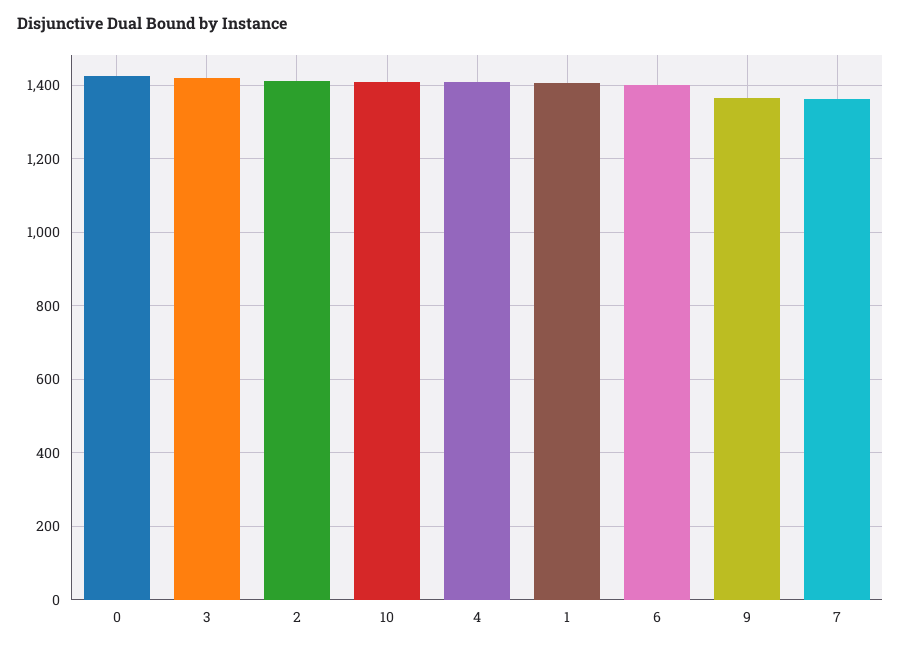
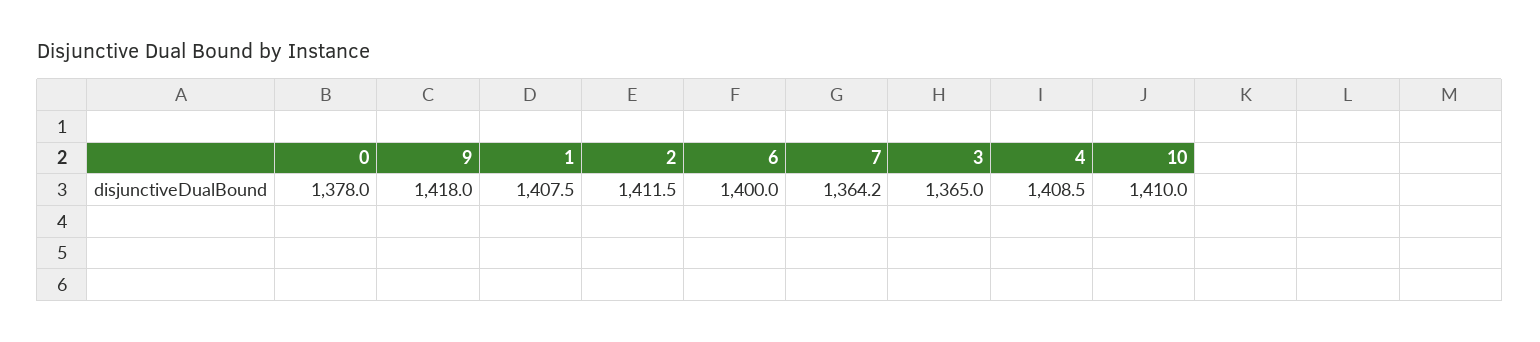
  {
-   "0": 1420,
+   "0": 1378,
-   "3": 1420,
+   "3": 1365,
    "2": 1411.5,
    "10": 1410,
    "4": 1408.5,
    "1": 1407.5,
    "6": 1400,
-   "9": 1360,
+   "9": 1418,
    "7": 1364.2
  }

